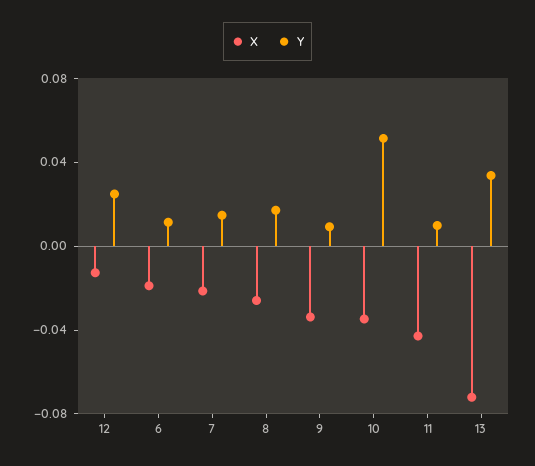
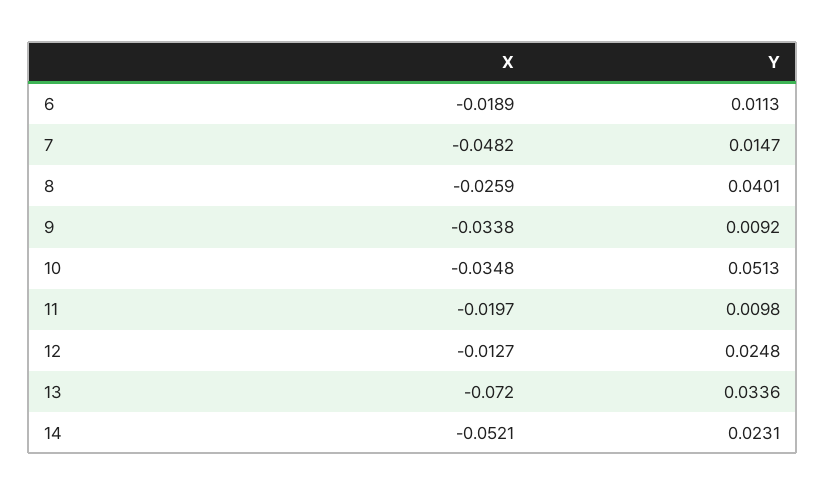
  {
    "X": {
      "12": -0.0127,
      "6": -0.0189,
-     "7": -0.02,
+     "7": -0.0482,
      "8": -0.0259,
      "9": -0.0338,
      "10": -0.0348,
-     "11": -0.04,
+     "11": -0.0197,
-     "13": -0.072
+     "13": -0.072,
+     "14": -0.0521
    },
    "Y": {
      "12": 0.0248,
      "6": 0.0113,
      "7": 0.0147,
-     "8": 0.02,
+     "8": 0.0401,
      "9": 0.0092,
      "10": 0.0513,
      "11": 0.0098,
-     "13": 0.0336
+     "13": 0.0336,
+     "14": 0.0231
    }
  }

